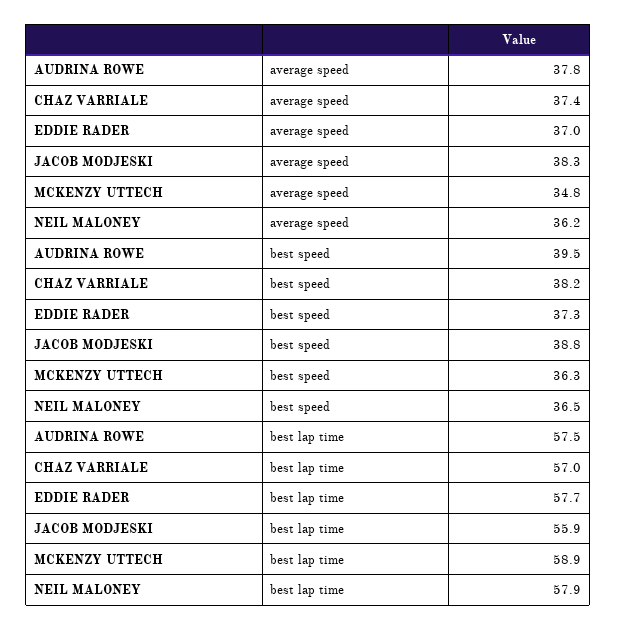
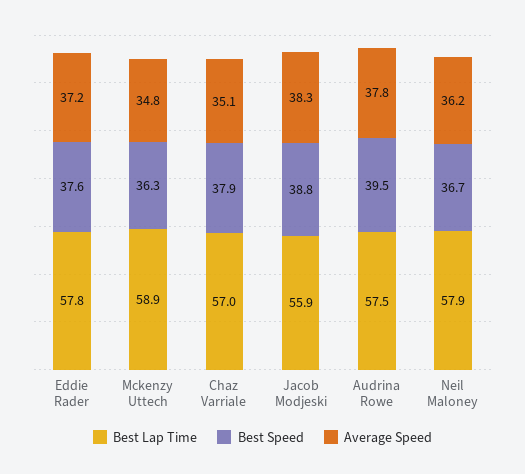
  {
    "average speed": {
      "AUDRINA ROWE": 37.8,
-     "CHAZ VARRIALE": 37.4,
+     "CHAZ VARRIALE": 35.1,
-     "EDDIE RADER": 37,
+     "EDDIE RADER": 37.2,
      "JACOB MODJESKI": 38.3,
      "MCKENZY UTTECH": 34.8,
      "NEIL MALONEY": 36.2
    },
    "best speed": {
      "AUDRINA ROWE": 39.5,
-     "CHAZ VARRIALE": 38.2,
+     "CHAZ VARRIALE": 37.9,
-     "EDDIE RADER": 37.3,
+     "EDDIE RADER": 37.6,
      "JACOB MODJESKI": 38.8,
      "MCKENZY UTTECH": 36.3,
-     "NEIL MALONEY": 36.5
+     "NEIL MALONEY": 36.7
    },
    "best lap time": {
      "AUDRINA ROWE": 57.5,
      "CHAZ VARRIALE": 57,
-     "EDDIE RADER": 57.7,
+     "EDDIE RADER": 57.8,
      "JACOB MODJESKI": 55.9,
      "MCKENZY UTTECH": 58.9,
      "NEIL MALONEY": 57.9
    }
  }

